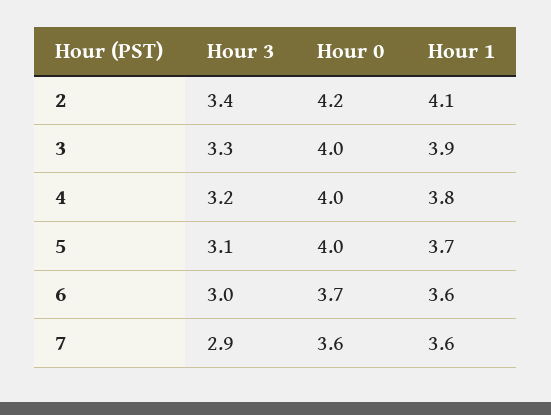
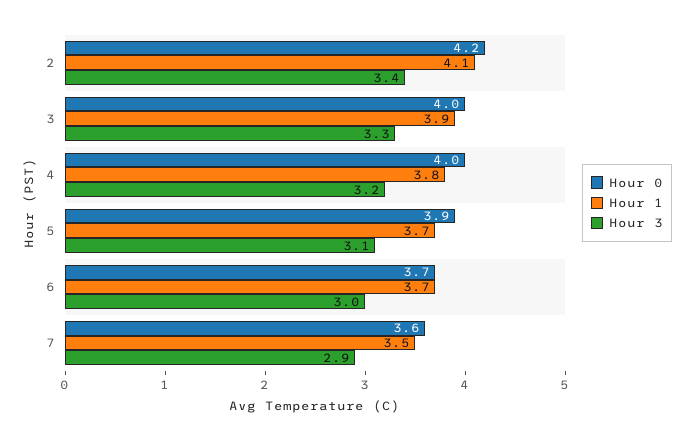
  {
    "Hour 3": {
      "2": 3.4,
      "3": 3.3,
      "4": 3.2,
      "5": 3.1,
      "6": 3,
      "7": 2.9
    },
    "Hour 0": {
      "2": 4.2,
      "3": 4,
      "4": 4,
-     "5": 4,
+     "5": 3.9,
      "6": 3.7,
      "7": 3.6
    },
    "Hour 1": {
      "2": 4.1,
      "3": 3.9,
      "4": 3.8,
      "5": 3.7,
-     "6": 3.6,
+     "6": 3.7,
-     "7": 3.6
+     "7": 3.5
    }
  }

